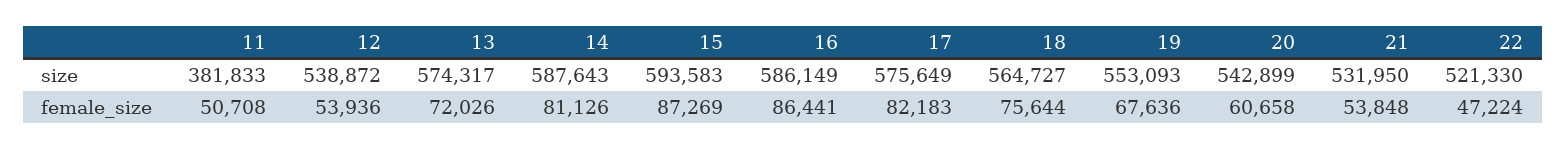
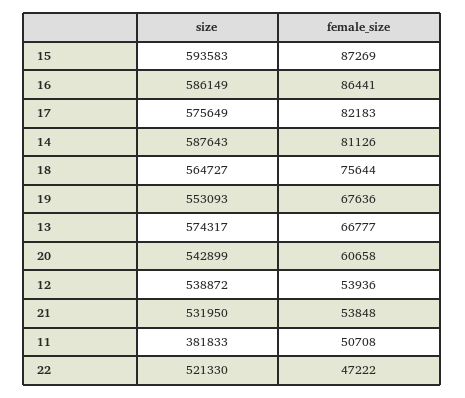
  {
    "11": {
      "size": 381833,
      "female_size": 50708
    },
    "12": {
      "size": 538872,
      "female_size": 53936
    },
    "13": {
      "size": 574317,
-     "female_size": 72026
+     "female_size": 66777
    },
    "14": {
      "size": 587643,
      "female_size": 81126
    },
    "15": {
      "size": 593583,
      "female_size": 87269
    },
    "16": {
      "size": 586149,
      "female_size": 86441
    },
    "17": {
      "size": 575649,
      "female_size": 82183
    },
    "18": {
      "size": 564727,
      "female_size": 75644
    },
    "19": {
      "size": 553093,
      "female_size": 67636
    },
    "20": {
      "size": 542899,
      "female_size": 60658
    },
    "21": {
      "size": 531950,
      "female_size": 53848
    },
    "22": {
      "size": 521330,
-     "female_size": 47224
+     "female_size": 47222
    }
  }

